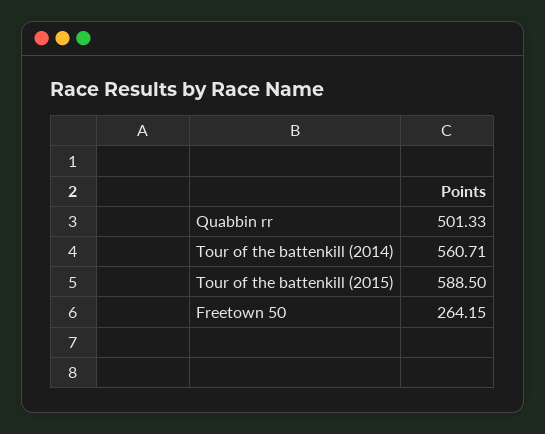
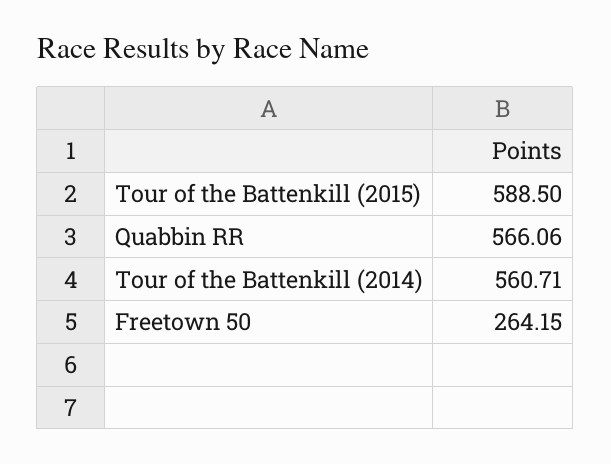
  {
-   "Quabbin rr": 501.33,
+   "Quabbin rr": 566.06,
    "Tour of the battenkill (2014)": 560.71,
    "Tour of the battenkill (2015)": 588.5,
    "Freetown 50": 264.15
  }

